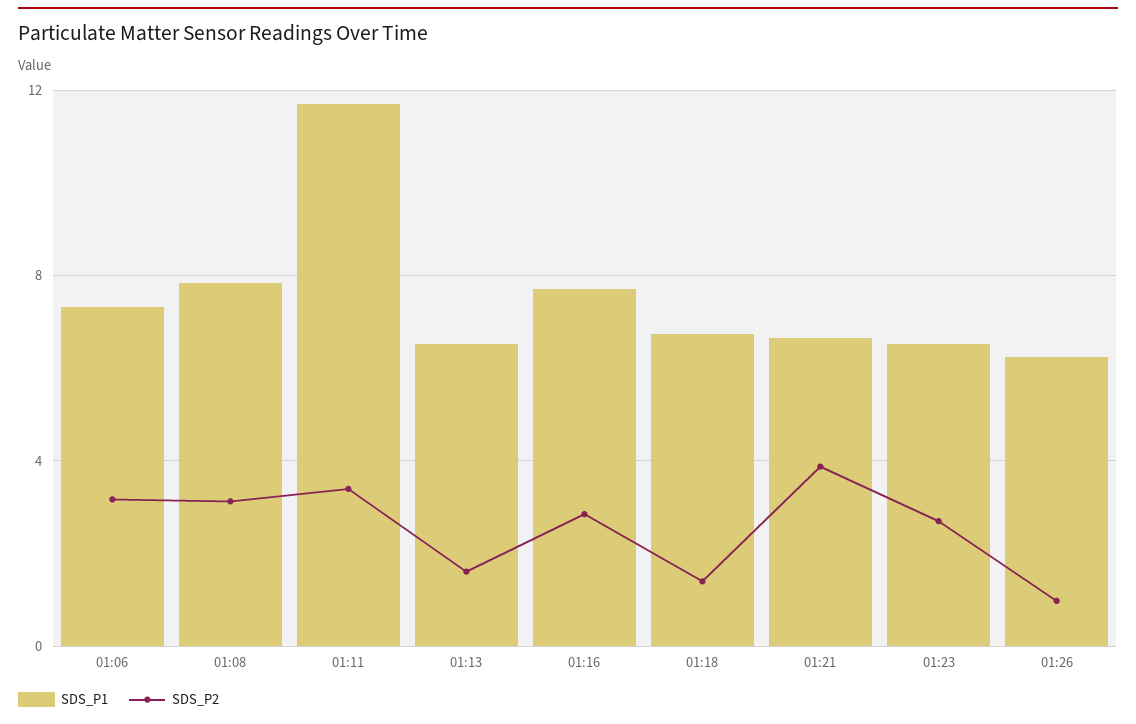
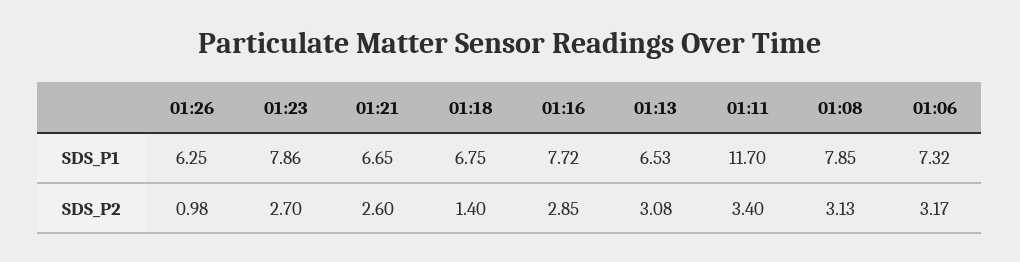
  {
    "SDS_P1": {
      "01:06": 7.32,
      "01:08": 7.85,
      "01:11": 11.7,
      "01:13": 6.53,
      "01:16": 7.72,
      "01:18": 6.75,
      "01:21": 6.65,
-     "01:23": 6.5,
+     "01:23": 7.86,
      "01:26": 6.25
    },
    "SDS_P2": {
      "01:06": 3.17,
      "01:08": 3.13,
      "01:11": 3.4,
-     "01:13": 1.5,
+     "01:13": 3.08,
      "01:16": 2.85,
      "01:18": 1.4,
-     "01:21": 4,
+     "01:21": 2.6,
      "01:23": 2.7,
      "01:26": 0.98
    }
  }

